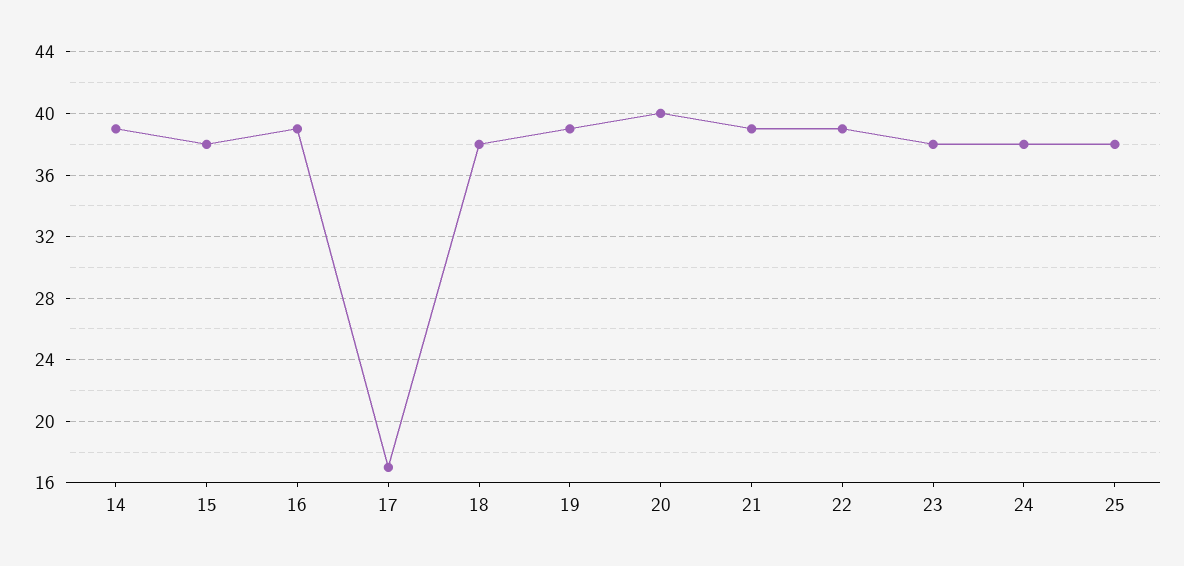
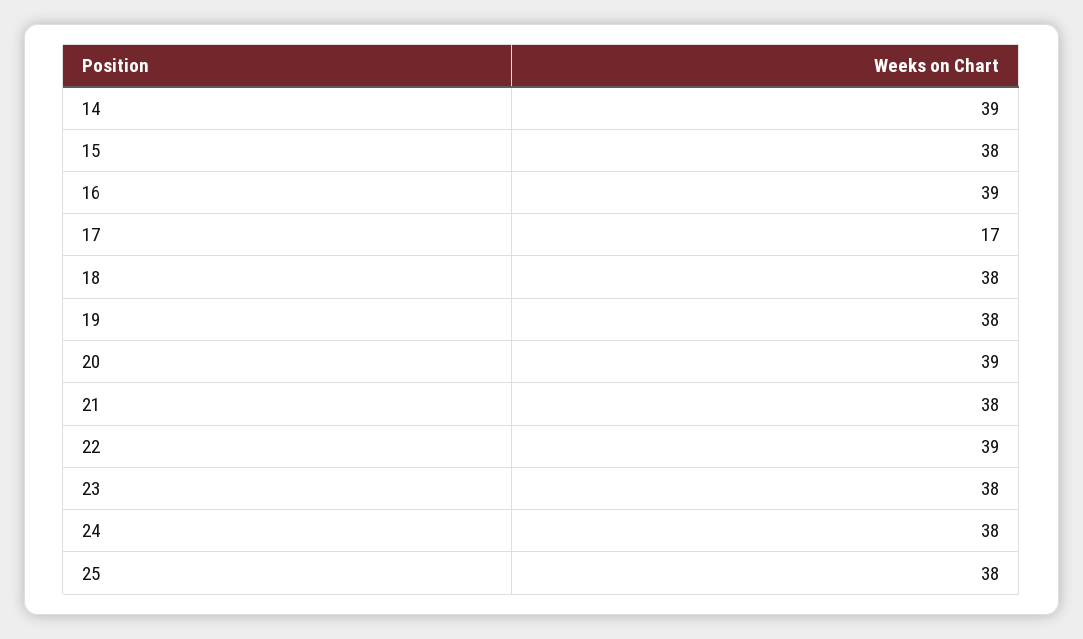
  {
    "14": 39,
    "15": 38,
    "16": 39,
    "17": 17,
    "18": 38,
-   "19": 39,
+   "19": 38,
-   "20": 40,
+   "20": 39,
-   "21": 39,
+   "21": 38,
    "22": 39,
    "23": 38,
    "24": 38,
    "25": 38
  }

